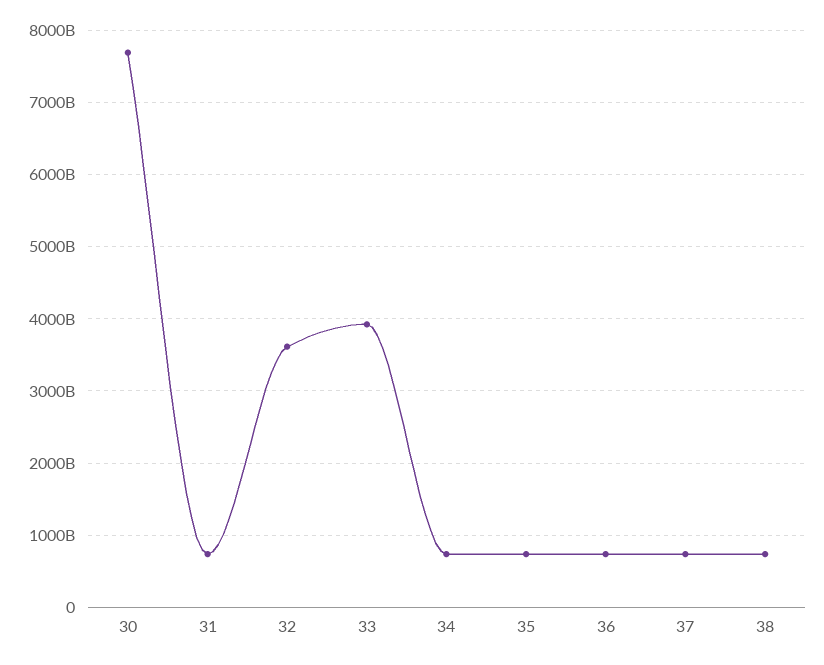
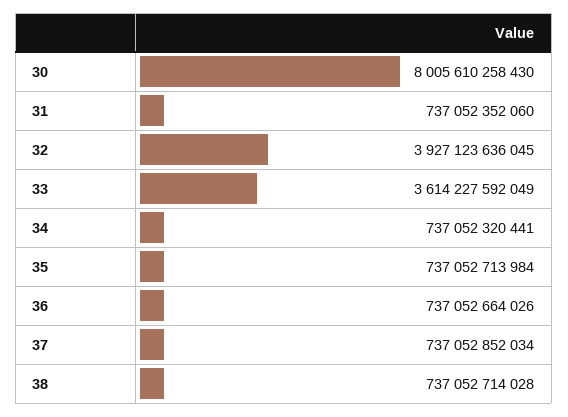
  {
-   "30": 7700000000000,
+   "30": 8005610258430,
    "31": 737052352060,
-   "32": 3600000000000,
+   "32": 3927123636045,
-   "33": 3900000000000,
+   "33": 3614227592049,
    "34": 737052320441,
    "35": 737052713984,
    "36": 737052664026,
    "37": 737052852034,
    "38": 737052714028
  }

